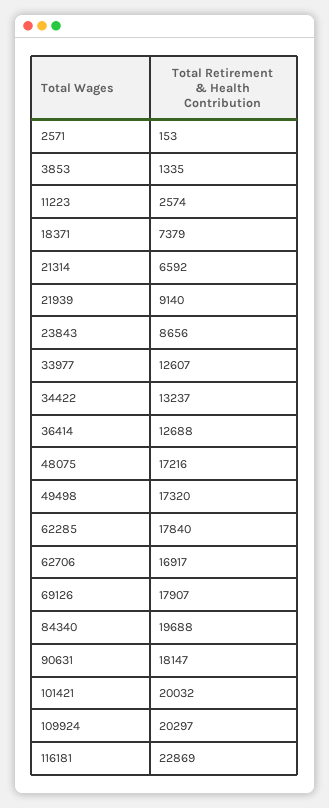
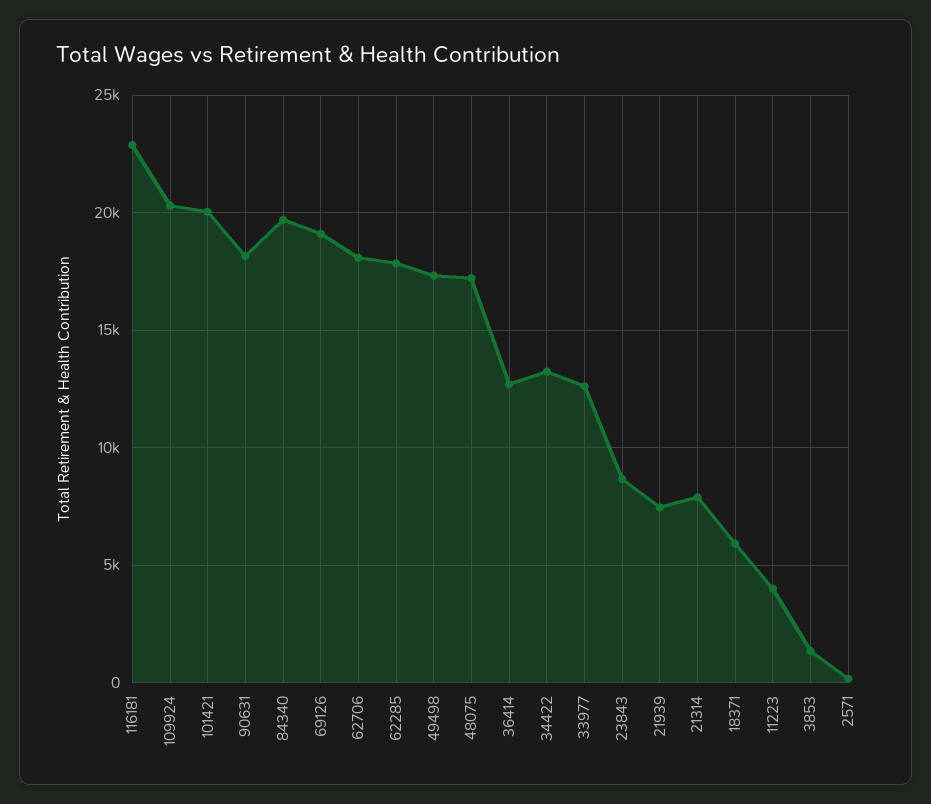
  {
    "2571": 153,
    "3853": 1335,
-   "11223": 2574,
+   "11223": 4000,
-   "18371": 7379,
+   "18371": 6000,
-   "21314": 6592,
+   "21314": 8000,
-   "21939": 9140,
+   "21939": 7500,
    "23843": 8656,
    "33977": 12607,
    "34422": 13237,
    "36414": 12688,
    "48075": 17216,
    "49498": 17320,
    "62285": 17840,
-   "62706": 16917,
+   "62706": 18000,
-   "69126": 17907,
+   "69126": 19000,
    "84340": 19688,
    "90631": 18147,
    "101421": 20032,
    "109924": 20297,
    "116181": 22869
  }

